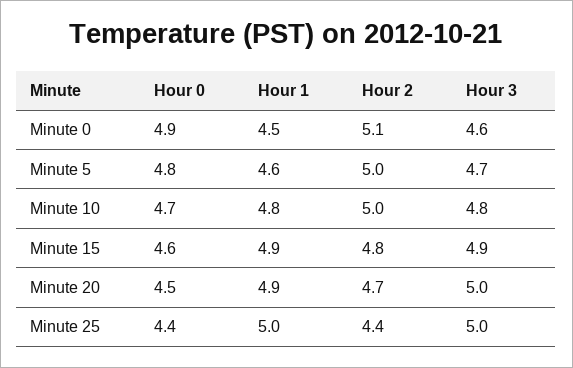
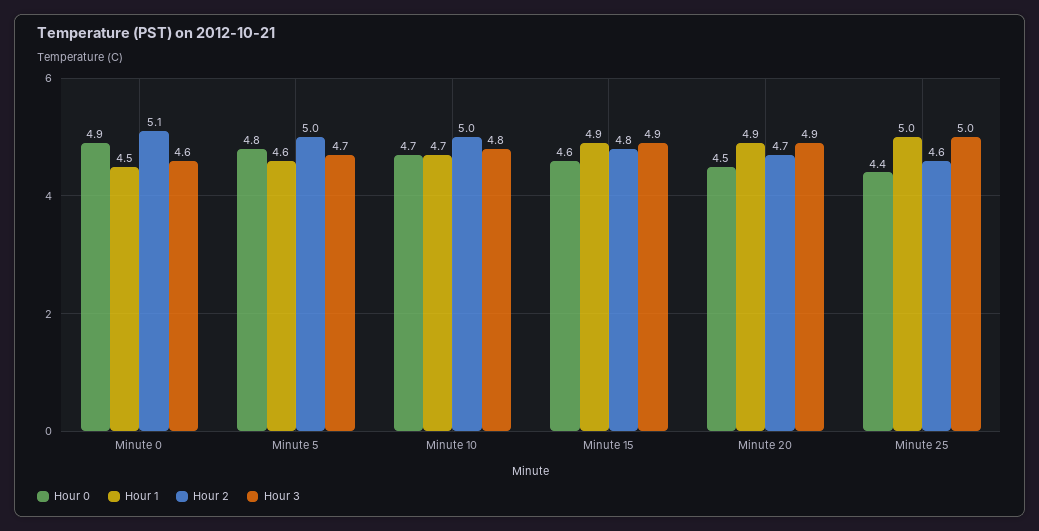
  {
    "Hour 0": {
      "Minute 0": 4.9,
      "Minute 5": 4.8,
      "Minute 10": 4.7,
      "Minute 15": 4.6,
      "Minute 20": 4.5,
      "Minute 25": 4.4
    },
    "Hour 1": {
      "Minute 0": 4.5,
      "Minute 5": 4.6,
-     "Minute 10": 4.8,
+     "Minute 10": 4.7,
      "Minute 15": 4.9,
      "Minute 20": 4.9,
      "Minute 25": 5
    },
    "Hour 2": {
      "Minute 0": 5.1,
      "Minute 5": 5,
      "Minute 10": 5,
      "Minute 15": 4.8,
      "Minute 20": 4.7,
-     "Minute 25": 4.4
+     "Minute 25": 4.6
    },
    "Hour 3": {
      "Minute 0": 4.6,
      "Minute 5": 4.7,
      "Minute 10": 4.8,
      "Minute 15": 4.9,
-     "Minute 20": 5,
+     "Minute 20": 4.9,
      "Minute 25": 5
    }
  }

